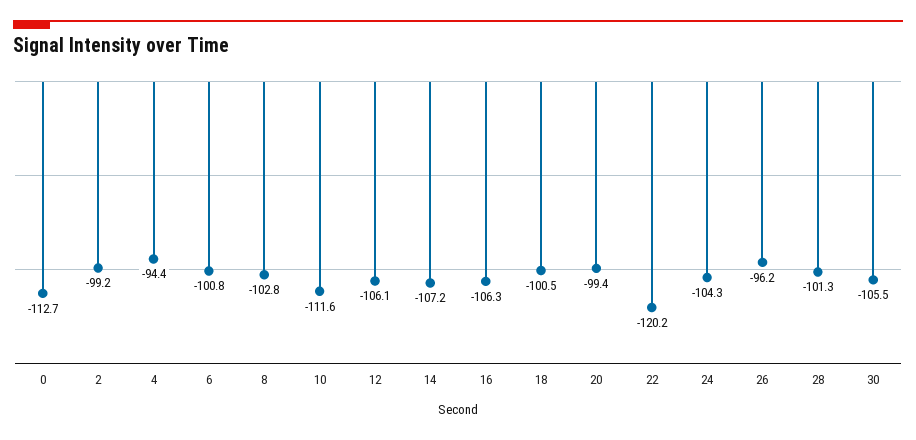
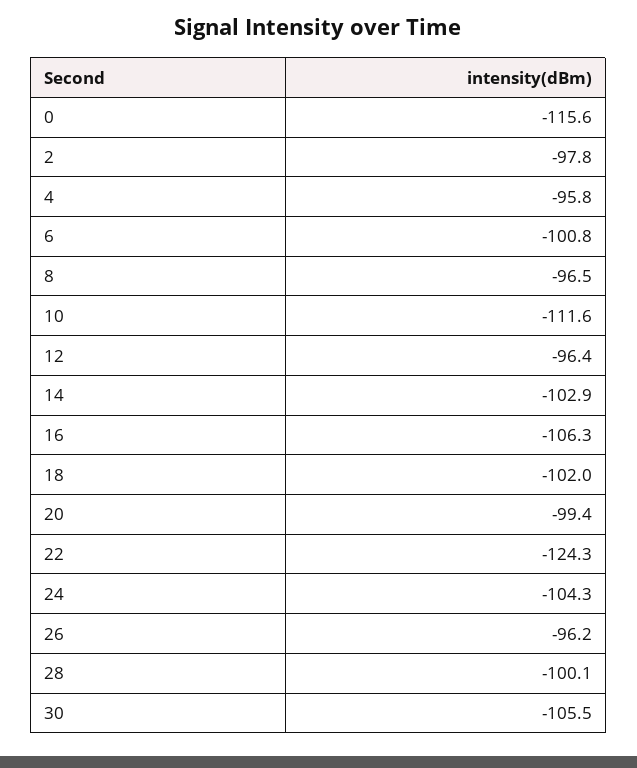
  {
-   "0": -112.7,
+   "0": -115.6,
-   "2": -99.2,
+   "2": -97.8,
-   "4": -94.4,
+   "4": -95.8,
    "6": -100.8,
-   "8": -102.8,
+   "8": -96.5,
    "10": -111.6,
-   "12": -106.1,
+   "12": -96.4,
-   "14": -107.2,
+   "14": -102.9,
    "16": -106.3,
-   "18": -100.5,
+   "18": -102,
    "20": -99.4,
-   "22": -120.2,
+   "22": -124.3,
    "24": -104.3,
    "26": -96.2,
-   "28": -101.3,
+   "28": -100.1,
    "30": -105.5
  }

